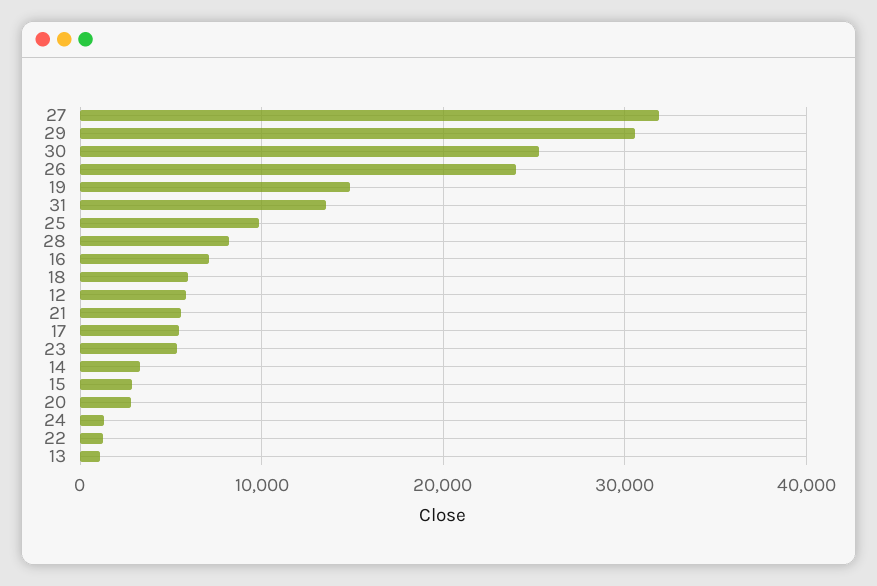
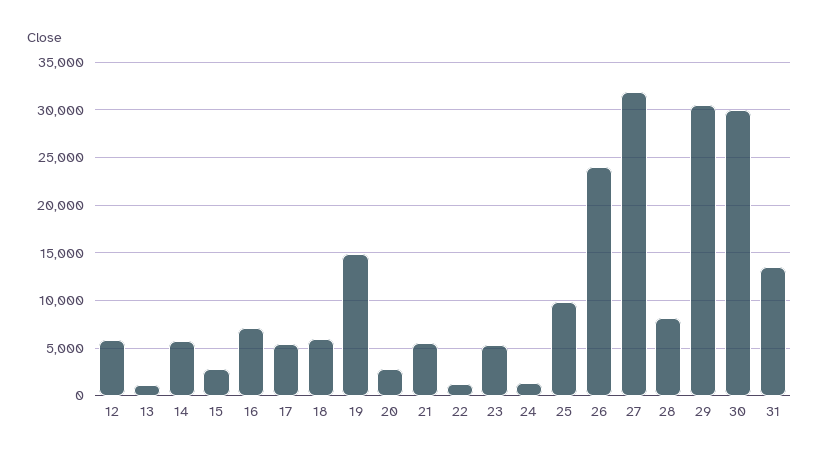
  {
    "27": 32000,
    "29": 31000,
-   "30": 25000,
+   "30": 30000,
    "26": 24000,
    "19": 15000,
    "31": 14000,
    "25": 10000,
    "28": 8000,
    "16": 7000,
    "18": 6000,
    "12": 6000,
    "21": 6000,
    "17": 5000,
    "23": 5000,
-   "14": 3000,
+   "14": 6000,
    "15": 3000,
    "20": 3000,
    "24": 1000,
    "22": 1000,
    "13": 1000
  }

